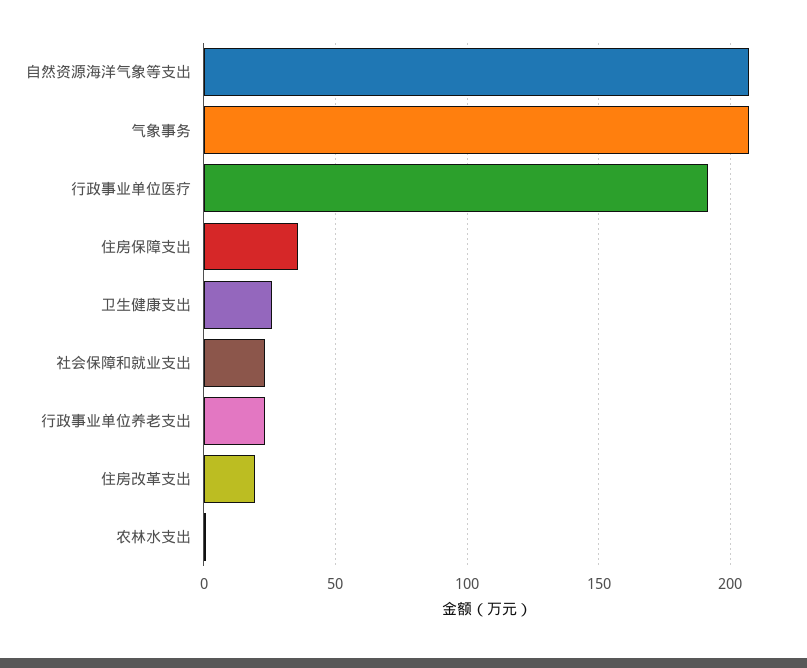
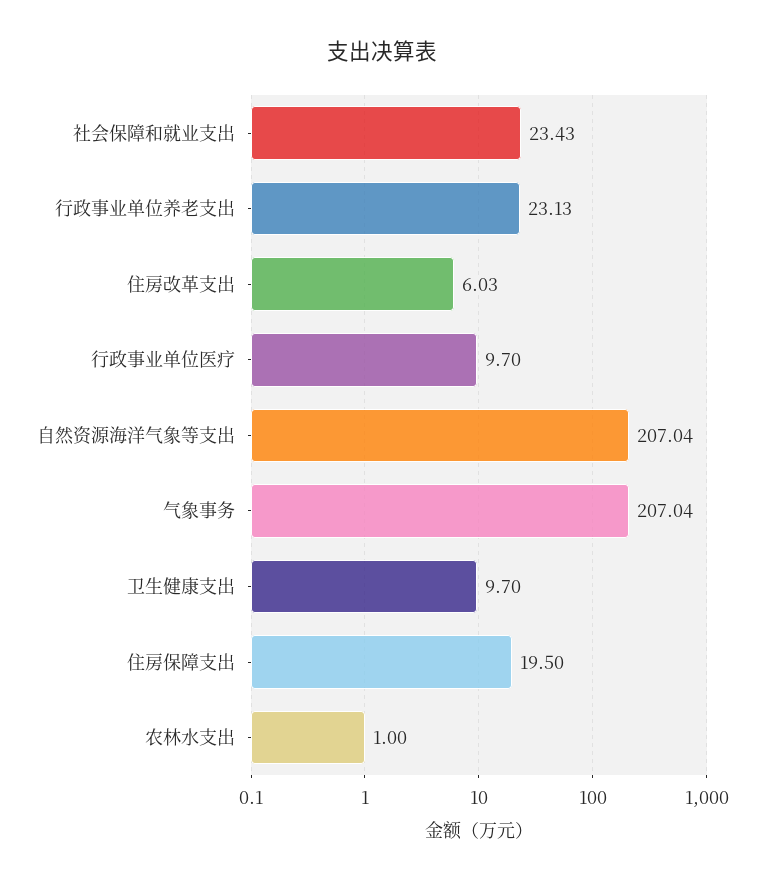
  {
    "自然资源海洋气象等支出": 207.04,
    "气象事务": 207.04,
-   "行政事业单位医疗": 190,
+   "行政事业单位医疗": 9.7,
-   "住房保障支出": 35,
+   "住房保障支出": 19.5,
-   "卫生健康支出": 25,
+   "卫生健康支出": 9.7,
    "社会保障和就业支出": 23.43,
    "行政事业单位养老支出": 23.13,
-   "住房改革支出": 20,
+   "住房改革支出": 6.03,
    "农林水支出": 1
  }

